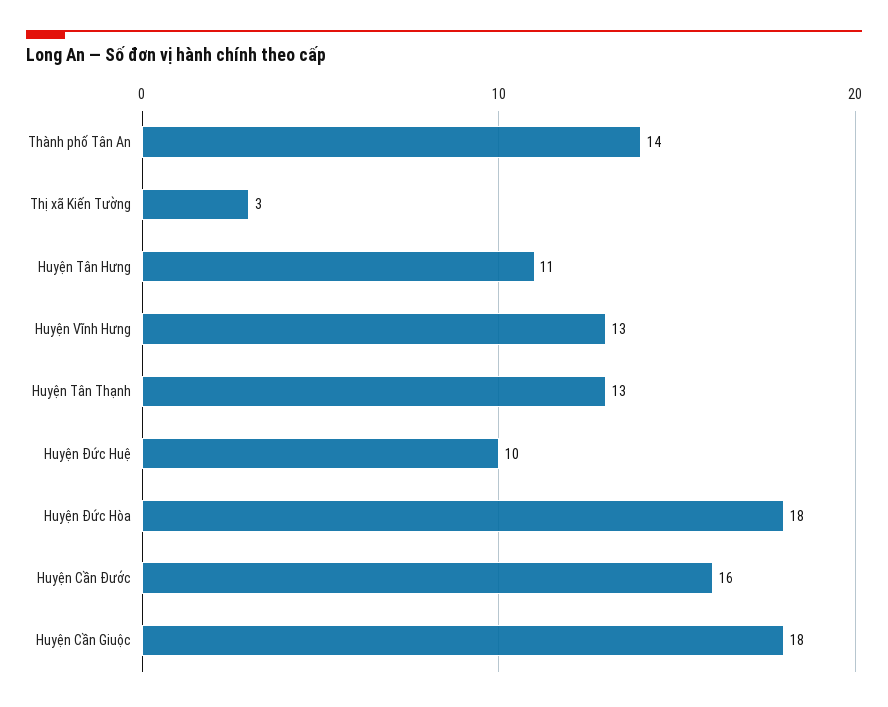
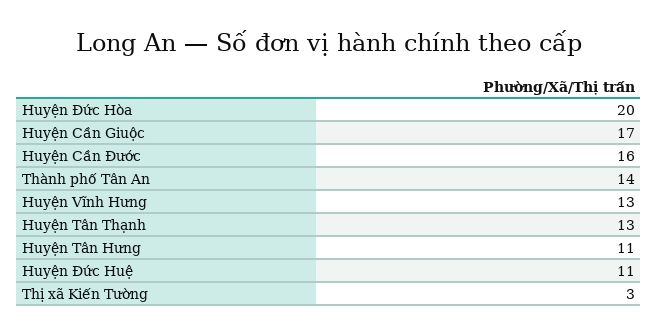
  {
    "Thành phố Tân An": 14,
    "Thị xã Kiến Tường": 3,
    "Huyện Tân Hưng": 11,
    "Huyện Vĩnh Hưng": 13,
    "Huyện Tân Thạnh": 13,
-   "Huyện Đức Huệ": 10,
+   "Huyện Đức Huệ": 11,
-   "Huyện Đức Hòa": 18,
+   "Huyện Đức Hòa": 20,
    "Huyện Cần Đước": 16,
-   "Huyện Cần Giuộc": 18
+   "Huyện Cần Giuộc": 17
  }

